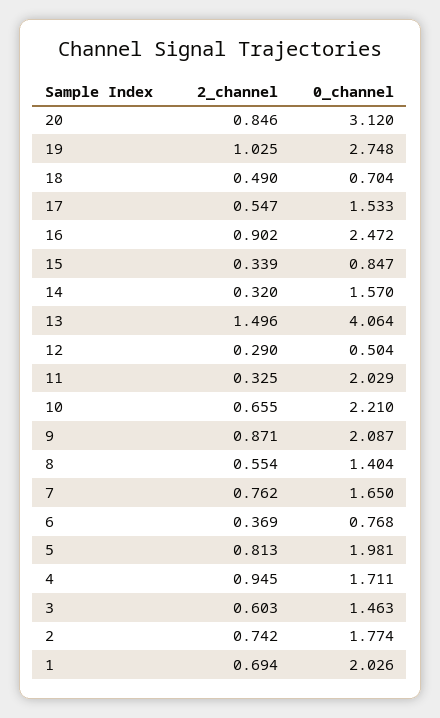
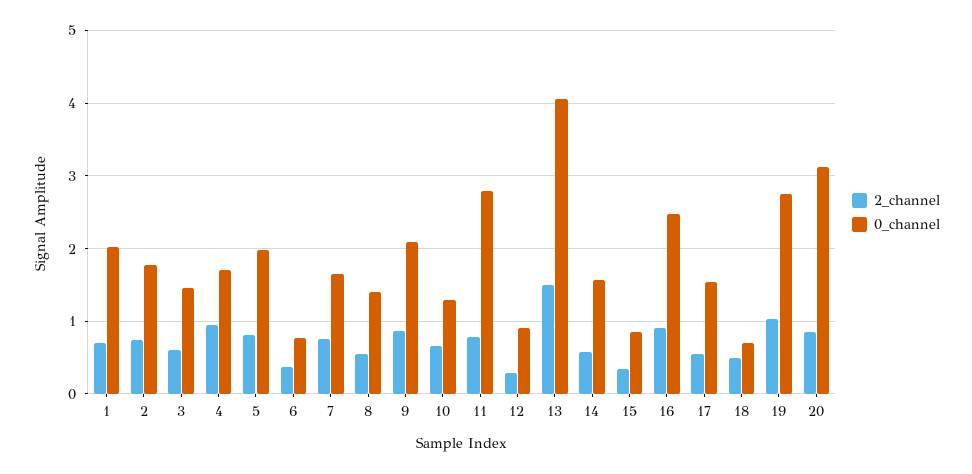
  {
    "2_channel": {
      "20": 0.846,
      "19": 1.025,
      "18": 0.49,
      "17": 0.547,
      "16": 0.902,
      "15": 0.339,
-     "14": 0.32,
+     "14": 0.6,
      "13": 1.496,
      "12": 0.29,
-     "11": 0.325,
+     "11": 0.8,
      "10": 0.655,
      "9": 0.871,
      "8": 0.554,
      "7": 0.762,
      "6": 0.369,
      "5": 0.813,
      "4": 0.945,
      "3": 0.603,
      "2": 0.742,
      "1": 0.694
    },
    "0_channel": {
      "20": 3.12,
      "19": 2.748,
      "18": 0.704,
      "17": 1.533,
      "16": 2.472,
      "15": 0.847,
      "14": 1.57,
      "13": 4.064,
-     "12": 0.504,
+     "12": 0.9,
-     "11": 2.029,
+     "11": 2.8,
-     "10": 2.21,
+     "10": 1.3,
      "9": 2.087,
      "8": 1.404,
      "7": 1.65,
      "6": 0.768,
      "5": 1.981,
      "4": 1.711,
      "3": 1.463,
      "2": 1.774,
      "1": 2.026
    }
  }

